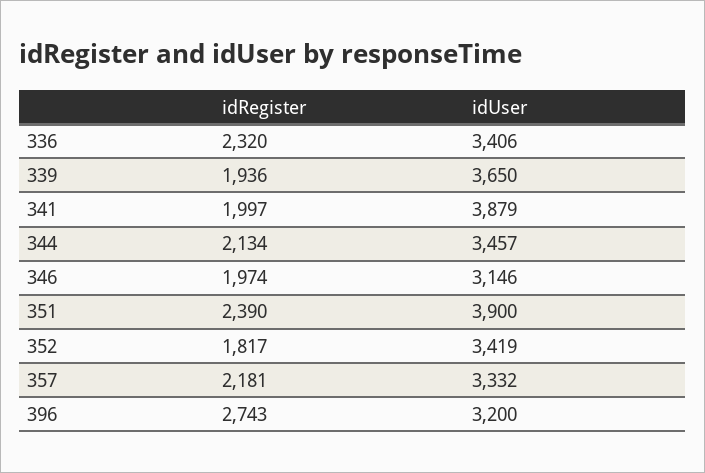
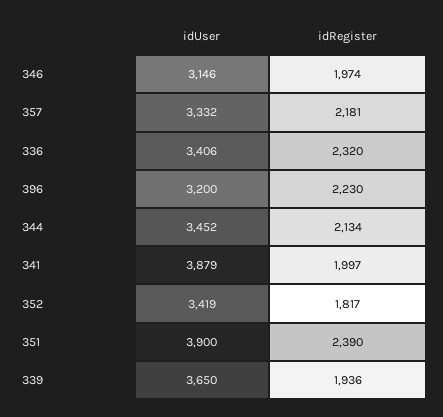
  {
    "idRegister": {
      "336": 2320,
      "339": 1936,
      "341": 1997,
      "344": 2134,
      "346": 1974,
      "351": 2390,
      "352": 1817,
      "357": 2181,
-     "396": 2743
+     "396": 2230
    },
    "idUser": {
      "336": 3406,
      "339": 3650,
      "341": 3879,
-     "344": 3457,
+     "344": 3452,
      "346": 3146,
      "351": 3900,
      "352": 3419,
      "357": 3332,
      "396": 3200
    }
  }

